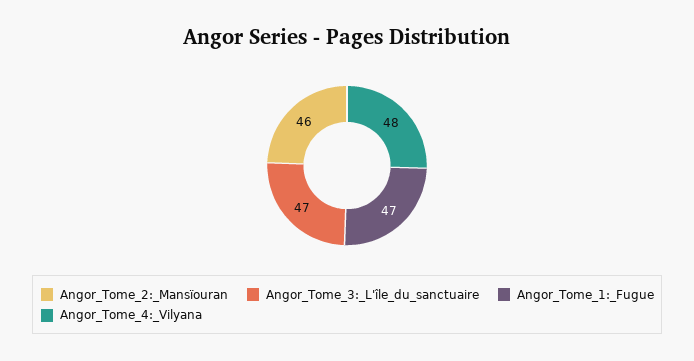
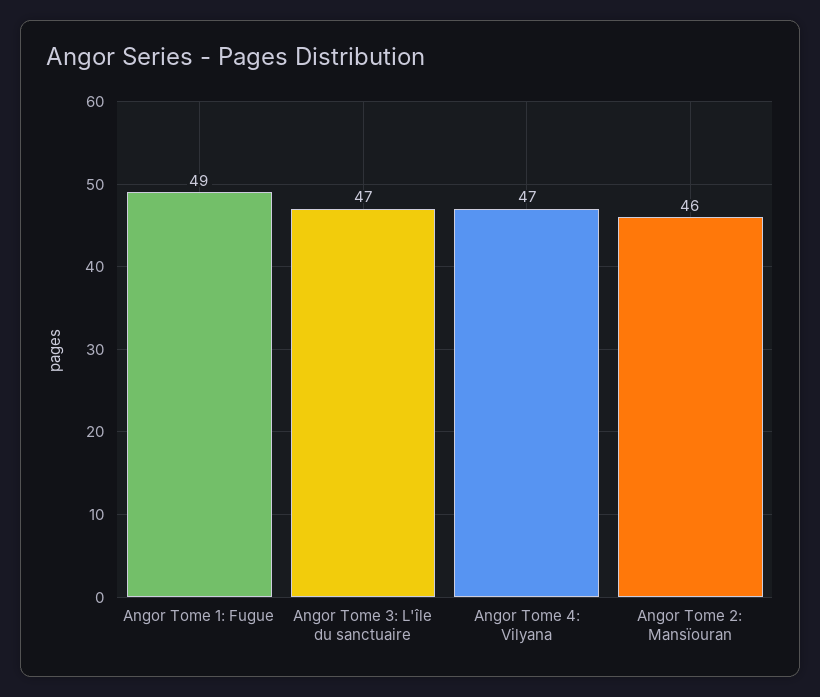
  {
    "Angor_Tome_2:_Mansïouran": 46,
    "Angor_Tome_3:_L'île_du_sanctuaire": 47,
-   "Angor_Tome_1:_Fugue": 47,
+   "Angor_Tome_1:_Fugue": 49,
-   "Angor_Tome_4:_Vilyana": 48
+   "Angor_Tome_4:_Vilyana": 47
  }

